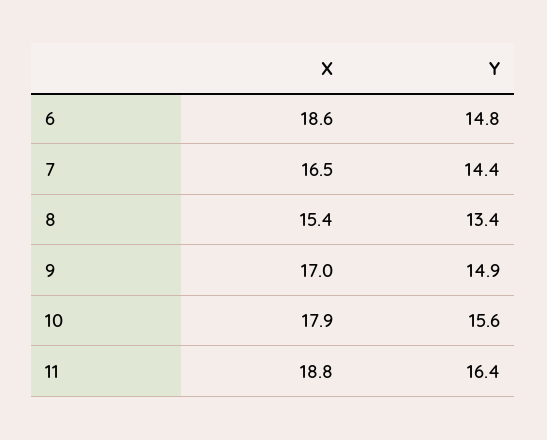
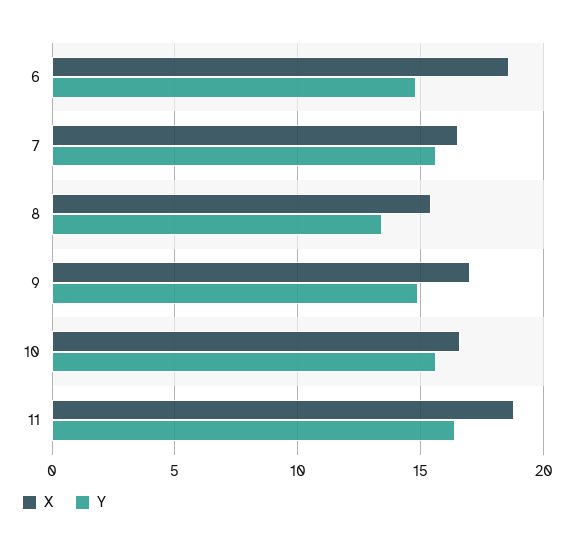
  {
    "X": {
      "6": 18.6,
      "7": 16.5,
      "8": 15.4,
      "9": 17,
-     "10": 17.9,
+     "10": 16.5,
      "11": 18.8
    },
    "Y": {
      "6": 14.8,
-     "7": 14.4,
+     "7": 15.5,
      "8": 13.4,
      "9": 14.9,
      "10": 15.6,
      "11": 16.4
    }
  }

